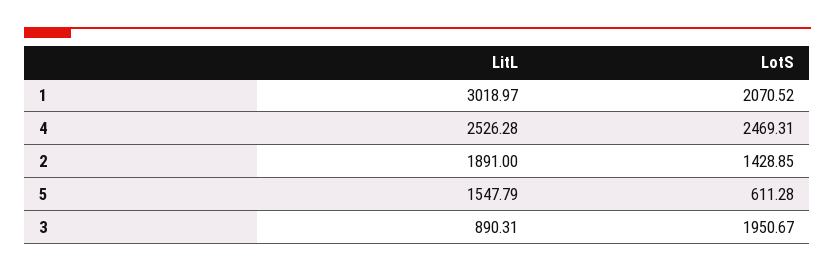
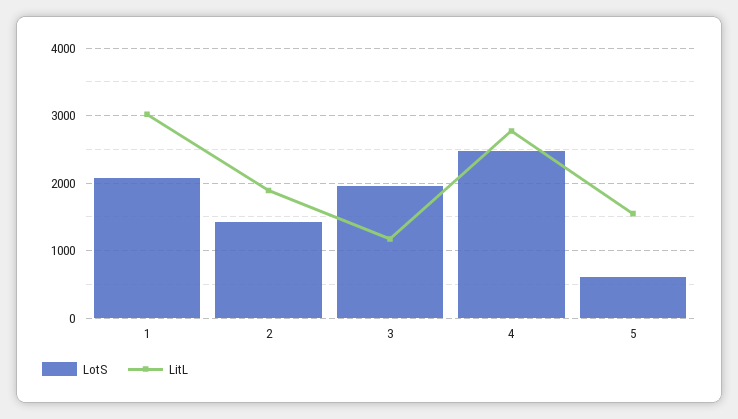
  {
    "LitL": {
      "1": 3018.97,
-     "4": 2526.28,
+     "4": 2800,
      "2": 1891,
      "5": 1547.79,
-     "3": 890.31
+     "3": 1200
    },
    "LotS": {
      "1": 2070.52,
      "4": 2469.31,
      "2": 1428.85,
      "5": 611.28,
      "3": 1950.67
    }
  }

